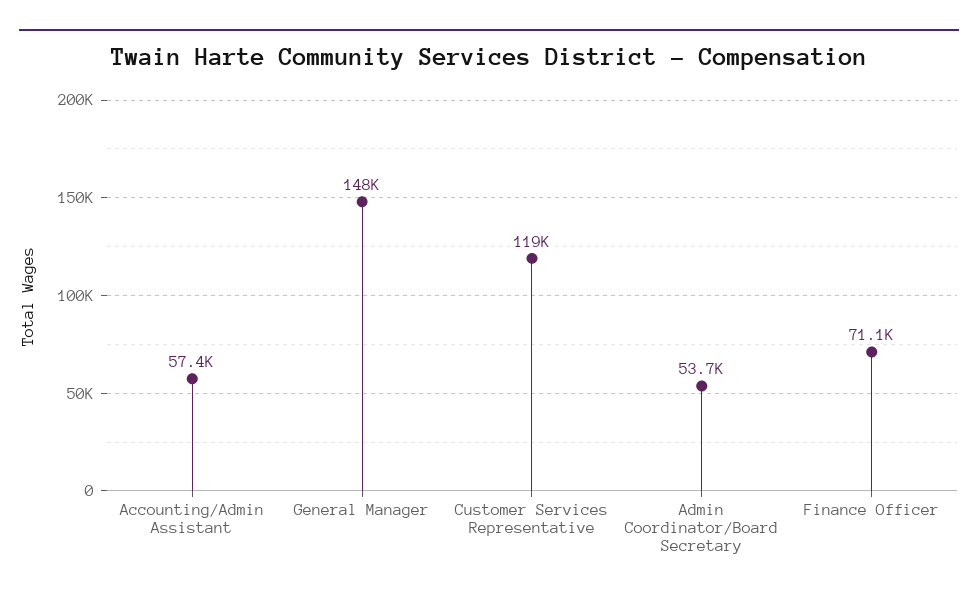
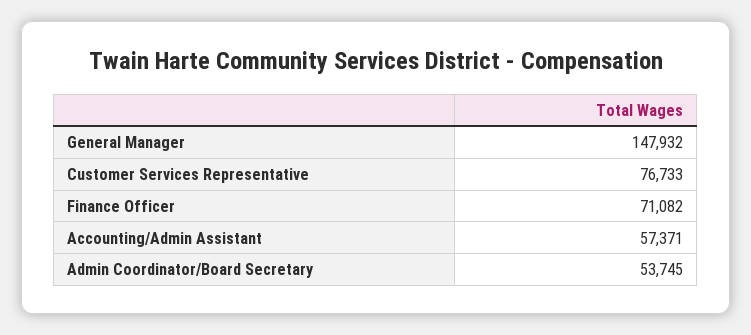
  {
    "Accounting/Admin Assistant": 57371,
    "General Manager": 147932,
-   "Customer Services Representative": 119000,
+   "Customer Services Representative": 76733,
    "Admin Coordinator/Board Secretary": 53745,
    "Finance Officer": 71082
  }

